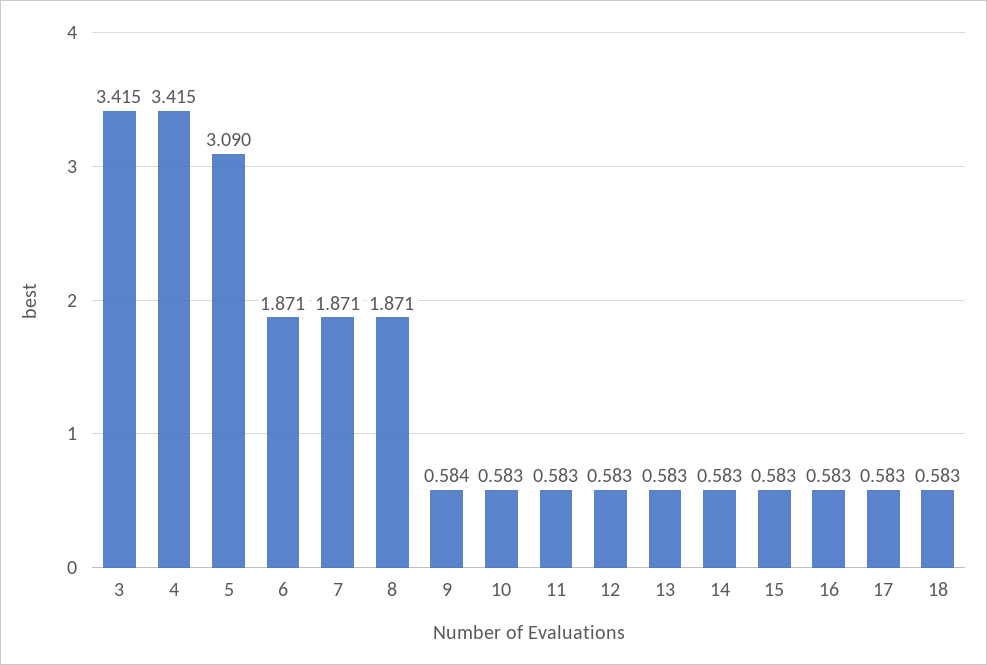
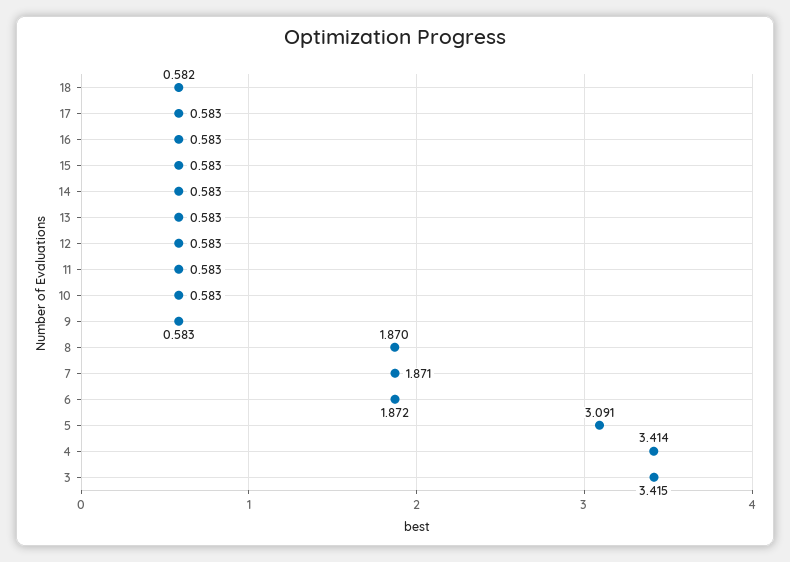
  {
    "3": 3.415,
-   "4": 3.415,
+   "4": 3.414,
-   "5": 3.09,
+   "5": 3.091,
-   "6": 1.871,
+   "6": 1.872,
    "7": 1.871,
-   "8": 1.871,
+   "8": 1.87,
-   "9": 0.584,
+   "9": 0.583,
    "10": 0.583,
    "11": 0.583,
    "12": 0.583,
    "13": 0.583,
    "14": 0.583,
    "15": 0.583,
    "16": 0.583,
    "17": 0.583,
-   "18": 0.583
+   "18": 0.582
  }

